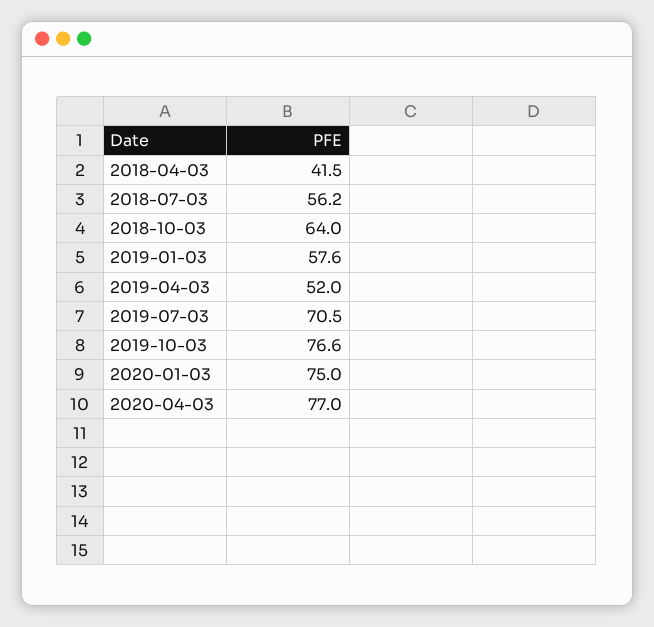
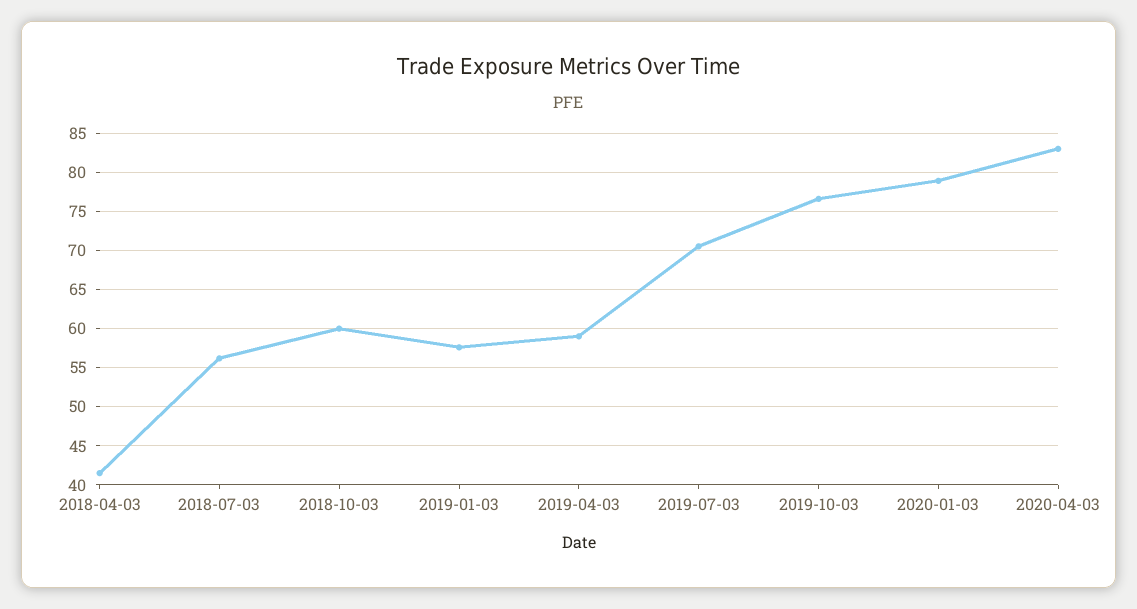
  {
    "2018-04-03": 41.5,
    "2018-07-03": 56.2,
-   "2018-10-03": 64,
+   "2018-10-03": 60,
    "2019-01-03": 57.6,
-   "2019-04-03": 52,
+   "2019-04-03": 59,
    "2019-07-03": 70.5,
    "2019-10-03": 76.6,
-   "2020-01-03": 75,
+   "2020-01-03": 79,
-   "2020-04-03": 77
+   "2020-04-03": 83
  }

